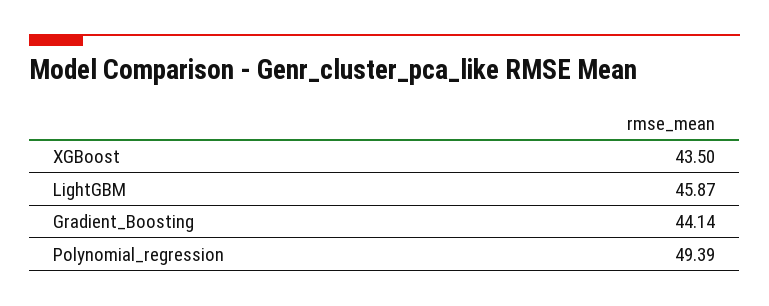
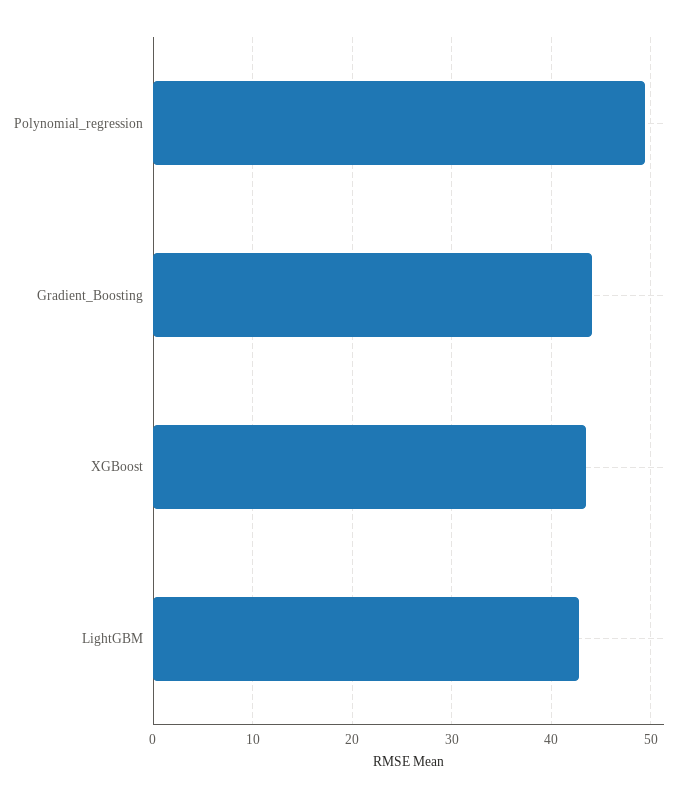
  {
    "XGBoost": 43.5,
-   "LightGBM": 45.87,
+   "LightGBM": 43,
    "Gradient_Boosting": 44.14,
    "Polynomial_regression": 49.39
  }

